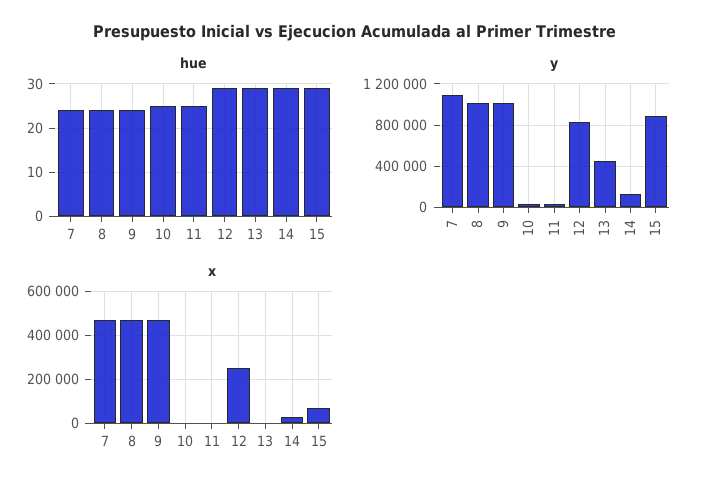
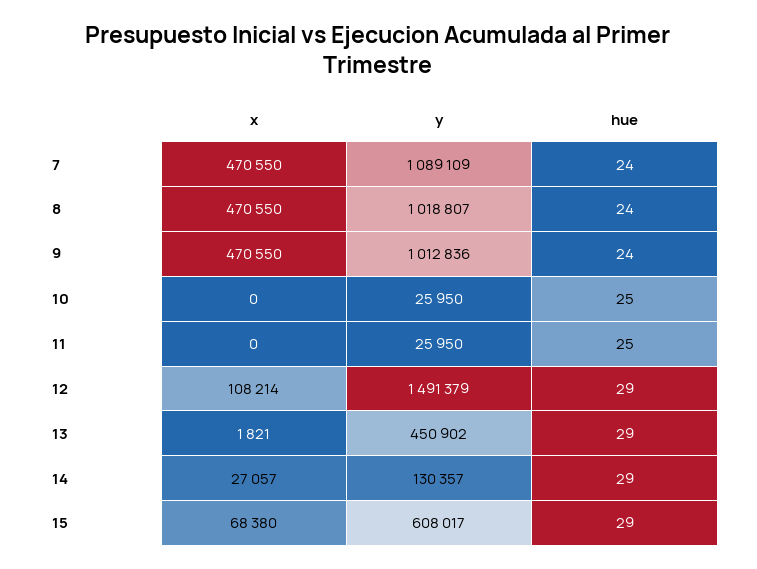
  {
    "hue": {
      "7": 24,
      "8": 24,
      "9": 24,
      "10": 25,
      "11": 25,
      "12": 29,
      "13": 29,
      "14": 29,
      "15": 29
    },
    "y": {
      "7": 1089109,
      "8": 1018807,
      "9": 1012836,
      "10": 25950,
      "11": 25950,
-     "12": 800000,
+     "12": 1491379,
      "13": 450902,
      "14": 130357,
-     "15": 900000
+     "15": 608017
    },
    "x": {
      "7": 470550,
      "8": 470550,
      "9": 470550,
      "10": 0,
      "11": 0,
-     "12": 250000,
+     "12": 108214,
      "13": 1821,
      "14": 27057,
      "15": 68380
    }
  }

